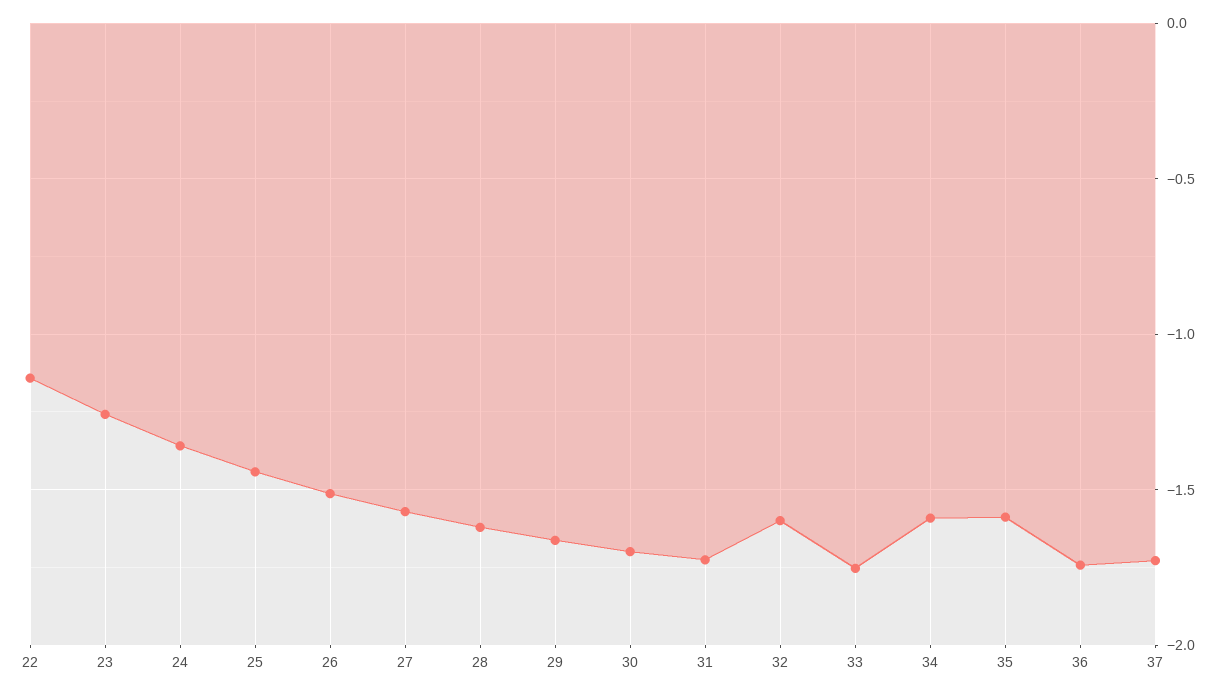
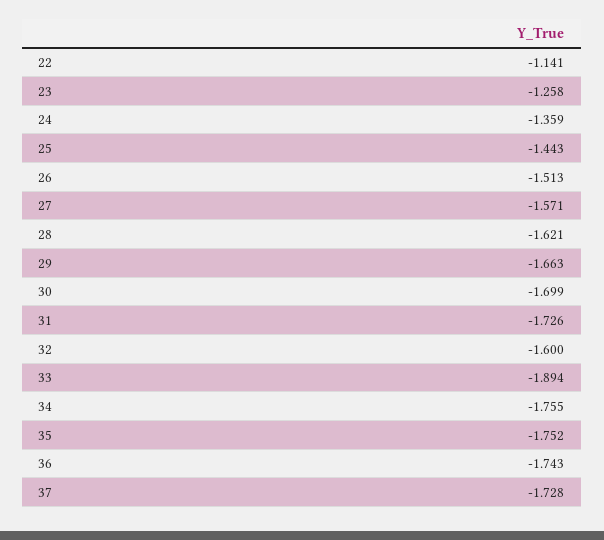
  {
    "22": -1.141,
    "23": -1.258,
    "24": -1.359,
    "25": -1.443,
    "26": -1.513,
    "27": -1.571,
    "28": -1.621,
    "29": -1.663,
    "30": -1.699,
    "31": -1.726,
    "32": -1.6,
-   "33": -1.75,
+   "33": -1.894,
-   "34": -1.6,
+   "34": -1.755,
-   "35": -1.6,
+   "35": -1.752,
    "36": -1.743,
    "37": -1.728
  }

